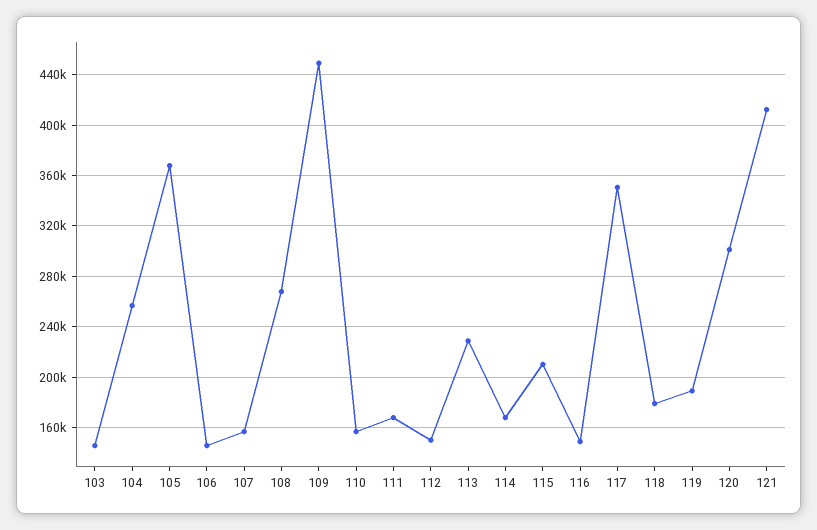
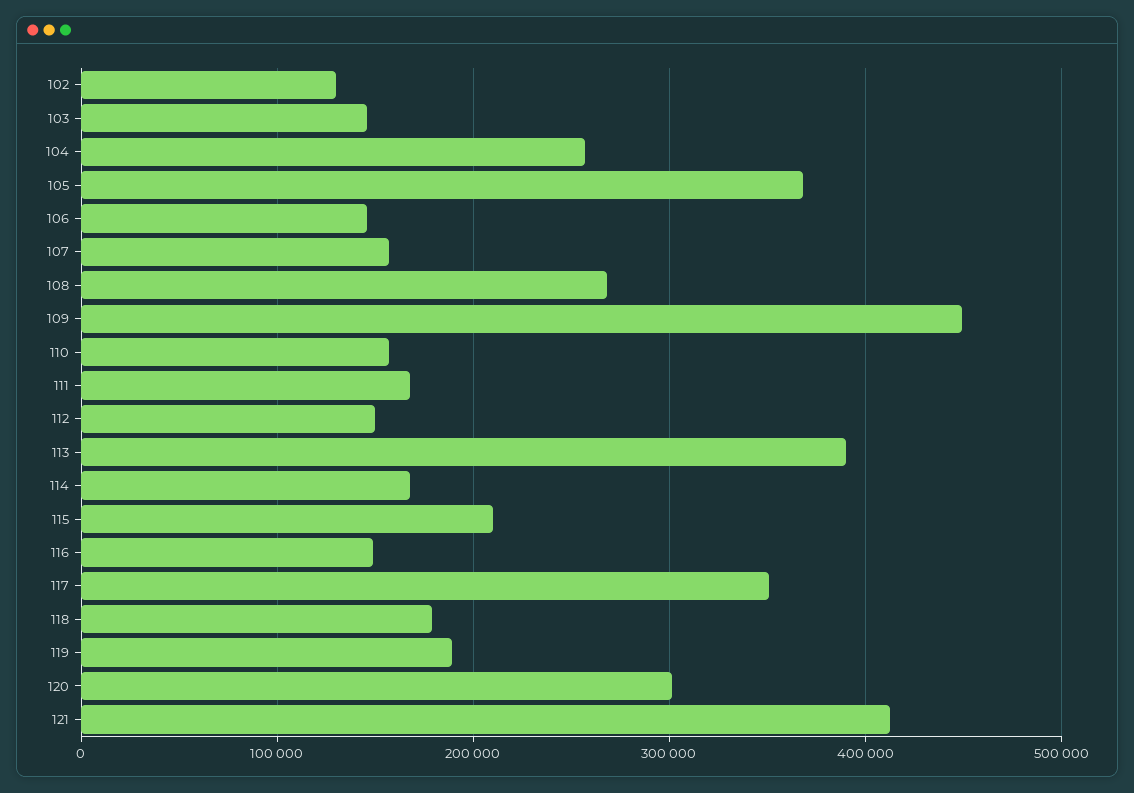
  {
    "103": 145000,
    "104": 255000,
    "105": 370000,
    "106": 145000,
    "107": 155000,
    "108": 270000,
    "109": 450000,
    "110": 155000,
    "111": 170000,
    "112": 150000,
-   "113": 230000,
+   "113": 390000,
    "114": 170000,
    "115": 210000,
    "116": 150000,
    "117": 350000,
    "118": 180000,
    "119": 190000,
    "120": 300000,
-   "121": 410000
+   "121": 410000,
+   "102": 130000
  }

